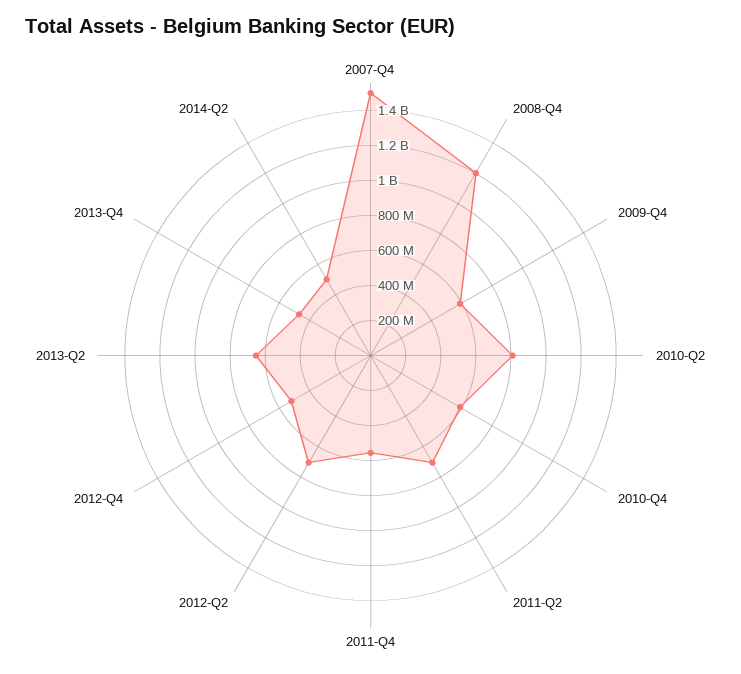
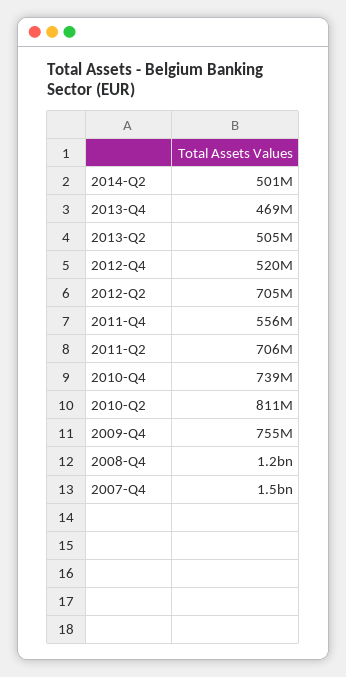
  {
    "2007-Q4": 1500000000,
    "2008-Q4": 1200000000,
-   "2009-Q4": 600000000,
+   "2009-Q4": 755000000,
    "2010-Q2": 811000000,
-   "2010-Q4": 600000000,
+   "2010-Q4": 739000000,
    "2011-Q2": 706000000,
    "2011-Q4": 556000000,
    "2012-Q2": 705000000,
    "2012-Q4": 520000000,
-   "2013-Q2": 650000000,
+   "2013-Q2": 505000000,
    "2013-Q4": 469000000,
    "2014-Q2": 501000000
  }

